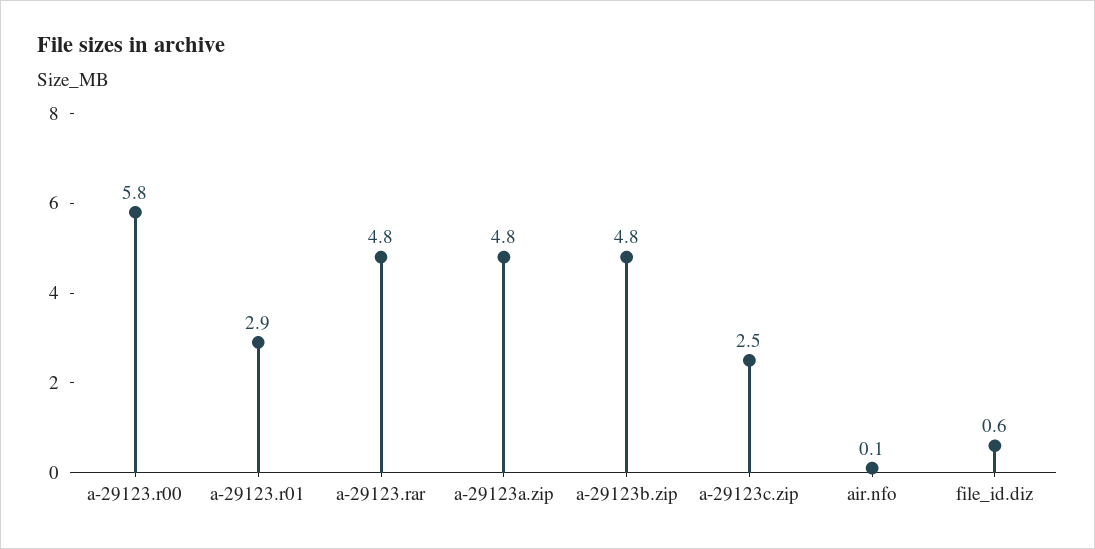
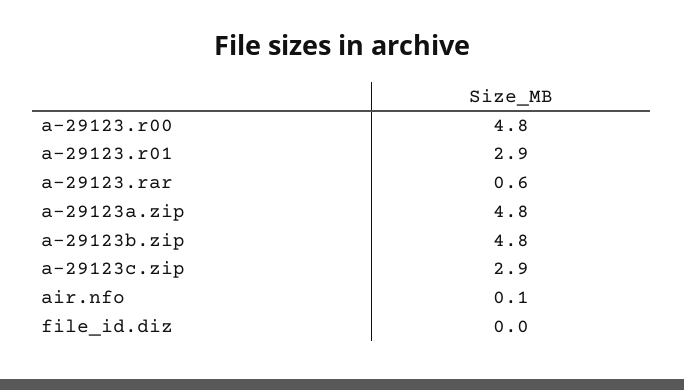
  {
-   "a-29123.r00": 5.8,
+   "a-29123.r00": 4.8,
    "a-29123.r01": 2.9,
-   "a-29123.rar": 4.8,
+   "a-29123.rar": 0.6,
    "a-29123a.zip": 4.8,
    "a-29123b.zip": 4.8,
-   "a-29123c.zip": 2.5,
+   "a-29123c.zip": 2.9,
    "air.nfo": 0.1,
-   "file_id.diz": 0.6
+   "file_id.diz": 0
  }

